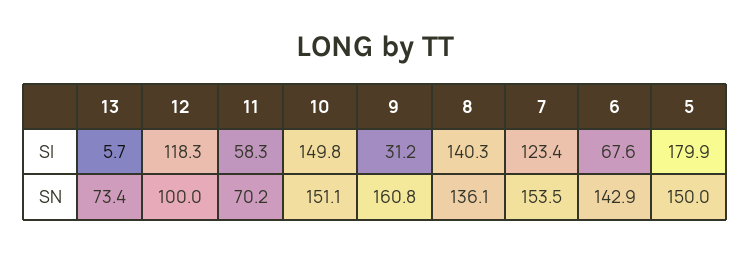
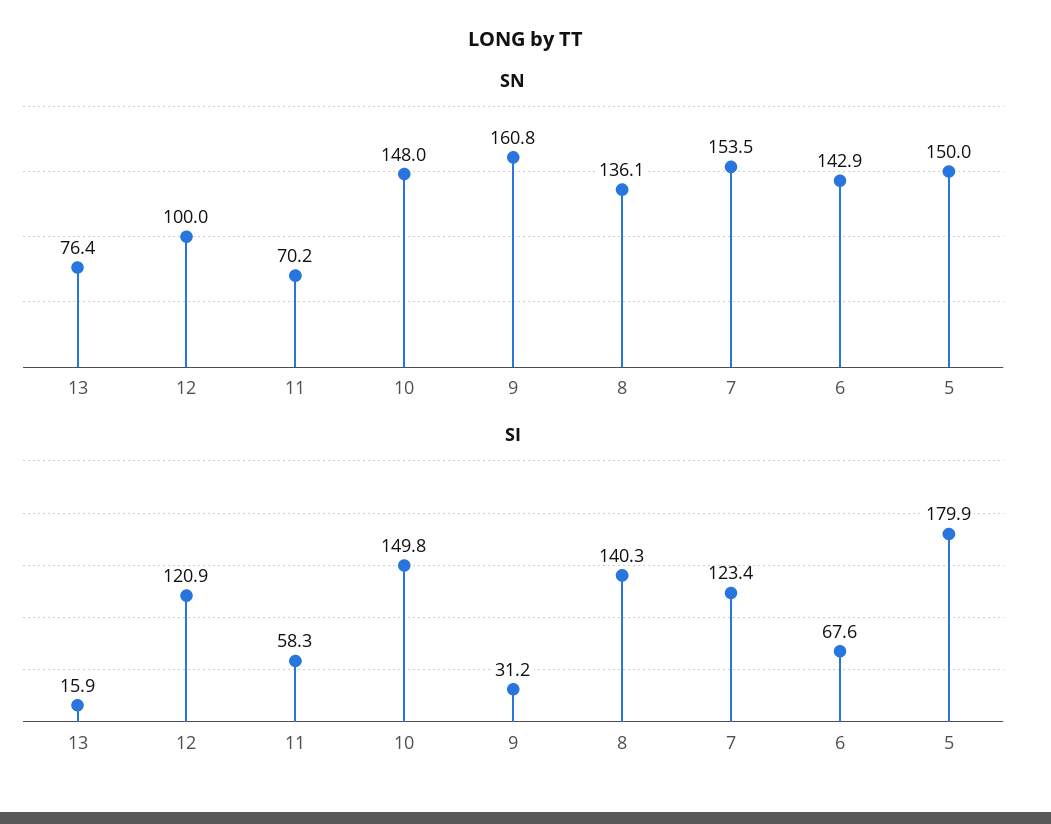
  {
    "SI": {
-     "13": 5.7,
+     "13": 15.9,
-     "12": 118.3,
+     "12": 120.9,
      "11": 58.3,
      "10": 149.8,
      "9": 31.2,
      "8": 140.3,
      "7": 123.4,
      "6": 67.6,
      "5": 179.9
    },
    "SN": {
-     "13": 73.4,
+     "13": 76.4,
      "12": 100,
      "11": 70.2,
-     "10": 151.1,
+     "10": 148,
      "9": 160.8,
      "8": 136.1,
      "7": 153.5,
      "6": 142.9,
      "5": 150
    }
  }

